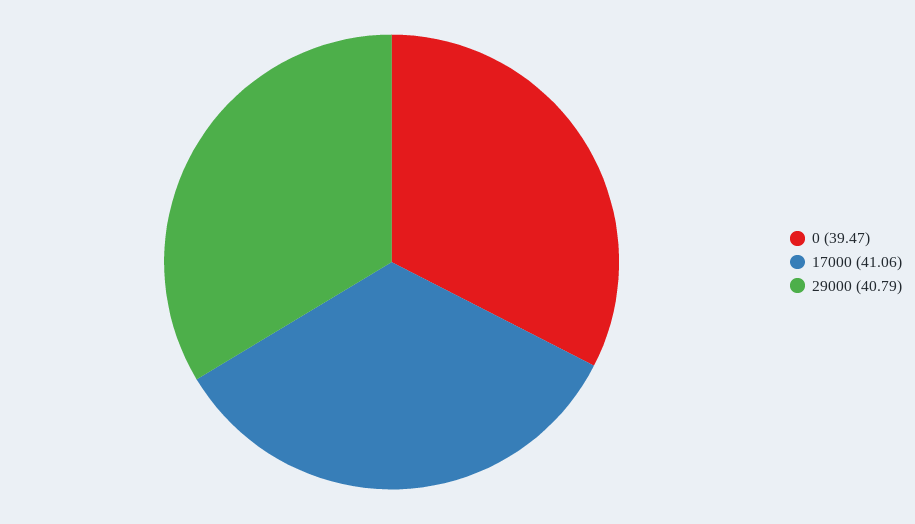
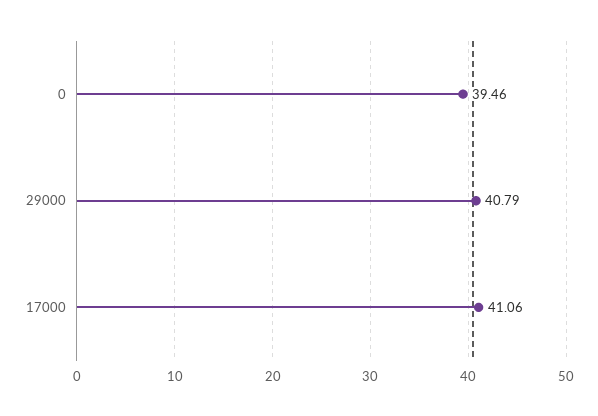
  {
-   "0": 39.47,
+   "0": 39.46,
    "17000": 41.06,
    "29000": 40.79
  }

